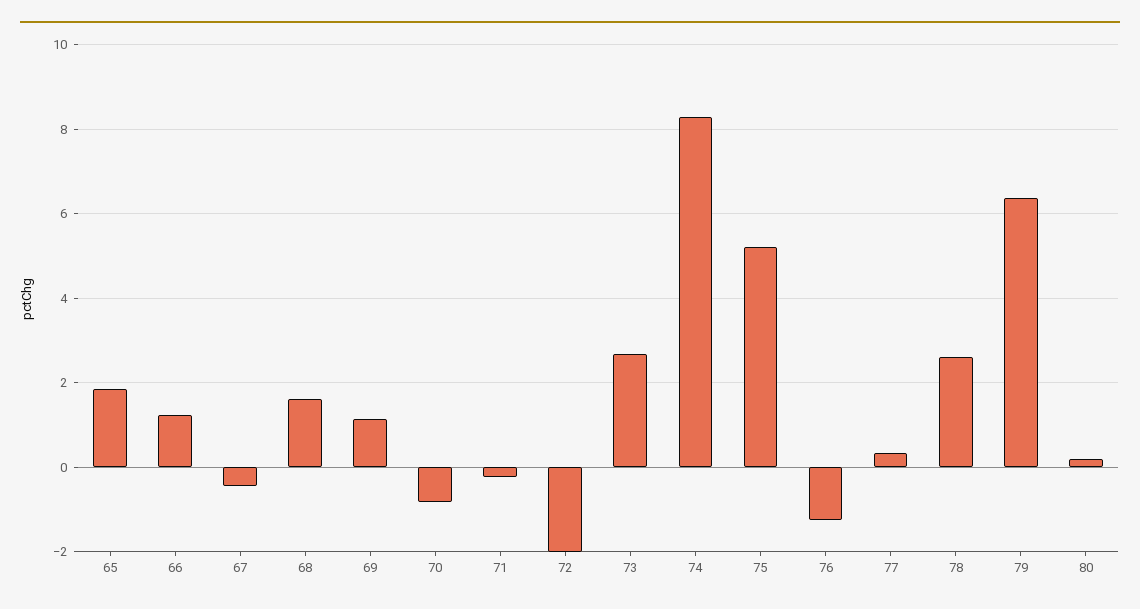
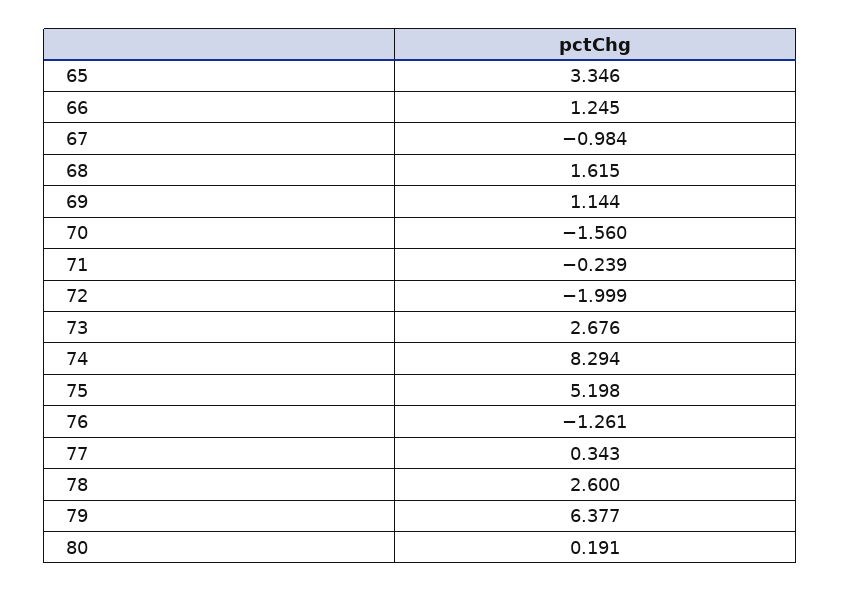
  {
-   "65": 1.8,
+   "65": 3.346,
    "66": 1.245,
-   "67": -0.4,
+   "67": -0.984,
    "68": 1.615,
    "69": 1.144,
-   "70": -0.8,
+   "70": -1.56,
    "71": -0.239,
    "72": -1.999,
    "73": 2.676,
    "74": 8.294,
    "75": 5.198,
    "76": -1.261,
    "77": 0.343,
    "78": 2.6,
    "79": 6.377,
    "80": 0.191
  }

